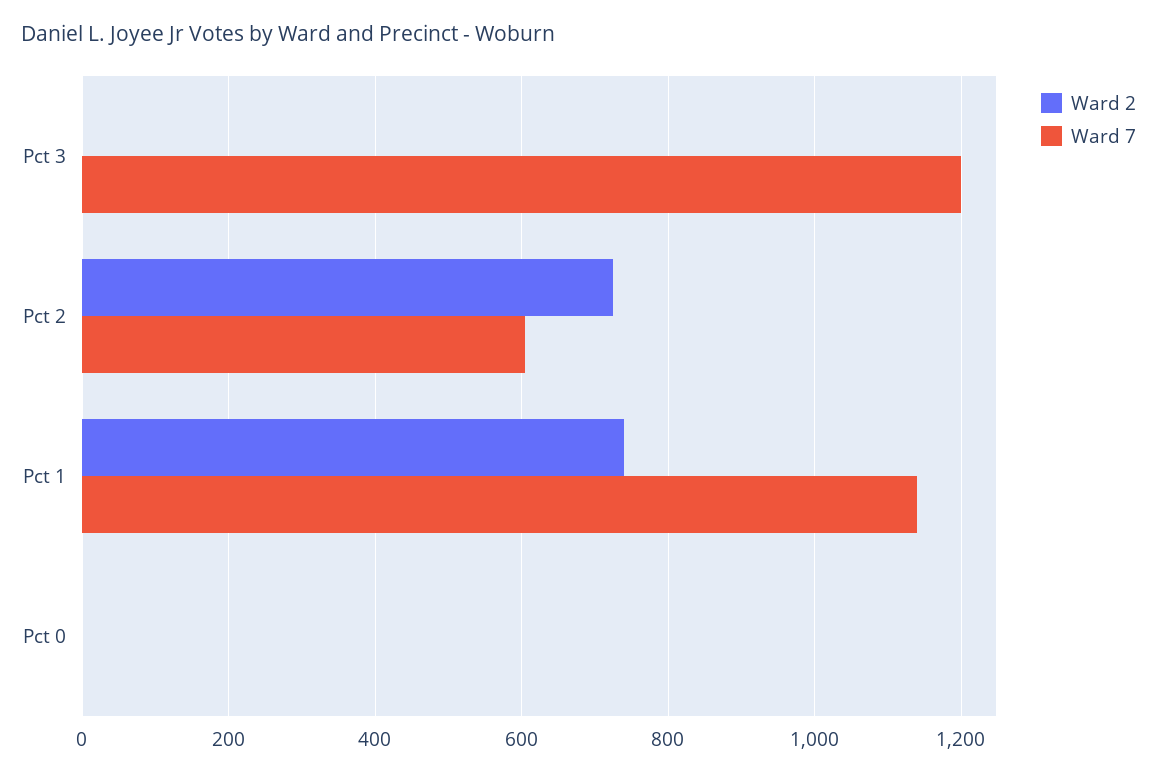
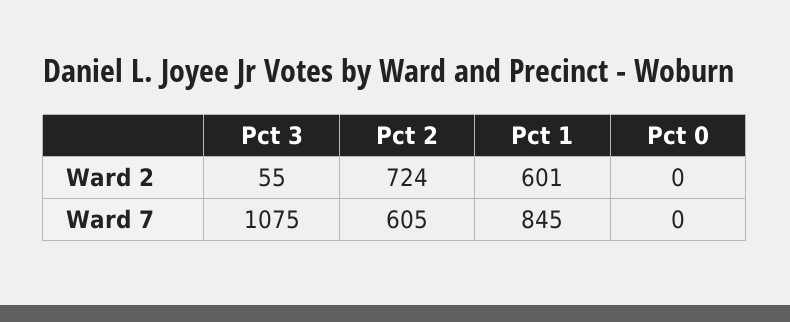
  {
    "Ward 2": {
-     "Pct 3": 0,
+     "Pct 3": 55,
      "Pct 2": 724,
-     "Pct 1": 740,
+     "Pct 1": 601,
      "Pct 0": 0
    },
    "Ward 7": {
-     "Pct 3": 1200,
+     "Pct 3": 1075,
      "Pct 2": 605,
-     "Pct 1": 1140,
+     "Pct 1": 845,
      "Pct 0": 0
    }
  }

